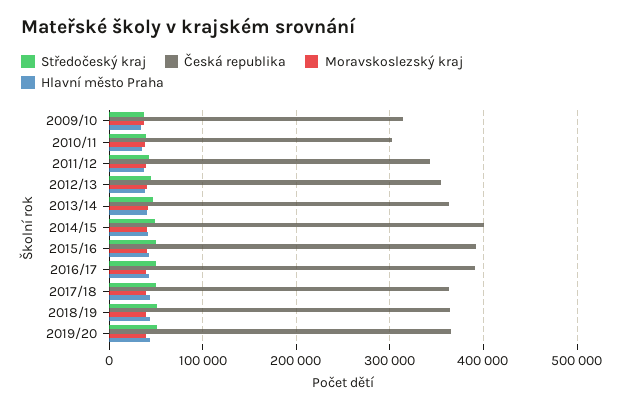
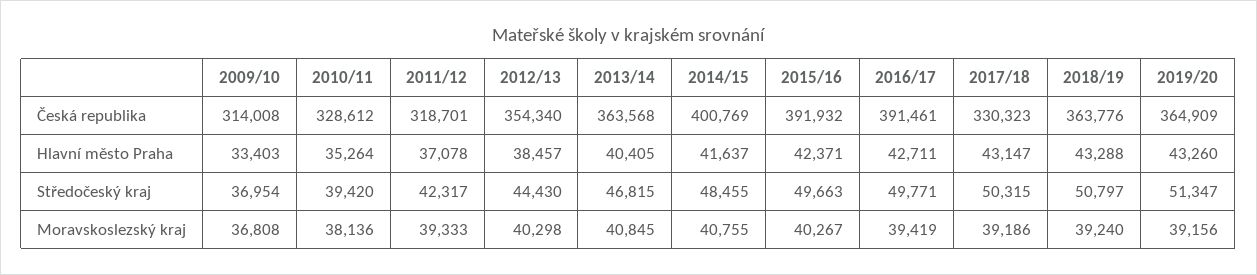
  {
    "Středočeský kraj": {
      "2009/10": 36954,
      "2010/11": 39420,
      "2011/12": 42317,
      "2012/13": 44430,
      "2013/14": 46815,
      "2014/15": 48455,
      "2015/16": 49663,
      "2016/17": 49771,
      "2017/18": 50315,
      "2018/19": 50797,
      "2019/20": 51347
    },
    "Česká republika": {
      "2009/10": 314008,
-     "2010/11": 300000,
+     "2010/11": 328612,
-     "2011/12": 340000,
+     "2011/12": 318701,
      "2012/13": 354340,
      "2013/14": 363568,
      "2014/15": 400769,
      "2015/16": 391932,
      "2016/17": 391461,
-     "2017/18": 360000,
+     "2017/18": 330323,
      "2018/19": 363776,
      "2019/20": 364909
    },
    "Moravskoslezský kraj": {
      "2009/10": 36808,
      "2010/11": 38136,
      "2011/12": 39333,
      "2012/13": 40298,
      "2013/14": 40845,
      "2014/15": 40755,
      "2015/16": 40267,
      "2016/17": 39419,
      "2017/18": 39186,
      "2018/19": 39240,
      "2019/20": 39156
    },
    "Hlavní město Praha": {
      "2009/10": 33403,
      "2010/11": 35264,
      "2011/12": 37078,
      "2012/13": 38457,
      "2013/14": 40405,
      "2014/15": 41637,
      "2015/16": 42371,
      "2016/17": 42711,
      "2017/18": 43147,
      "2018/19": 43288,
      "2019/20": 43260
    }
  }

